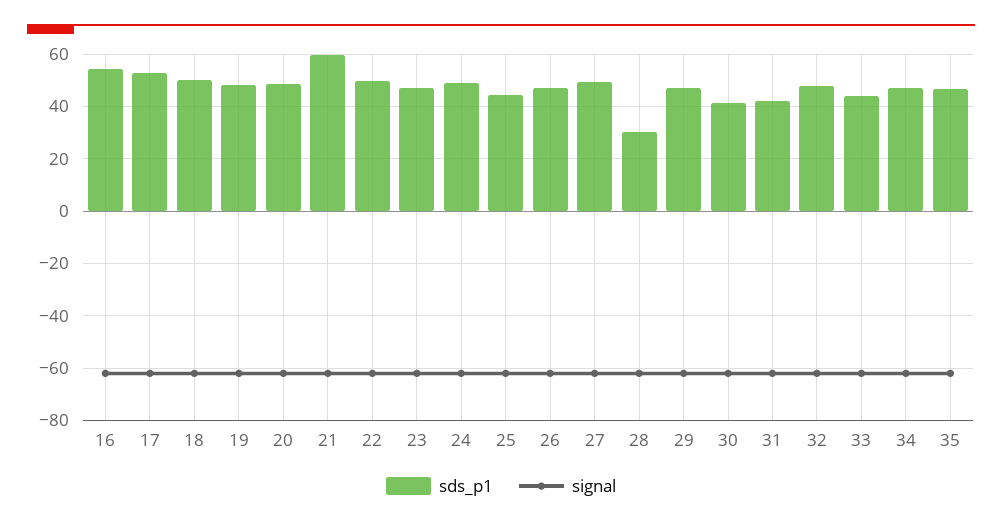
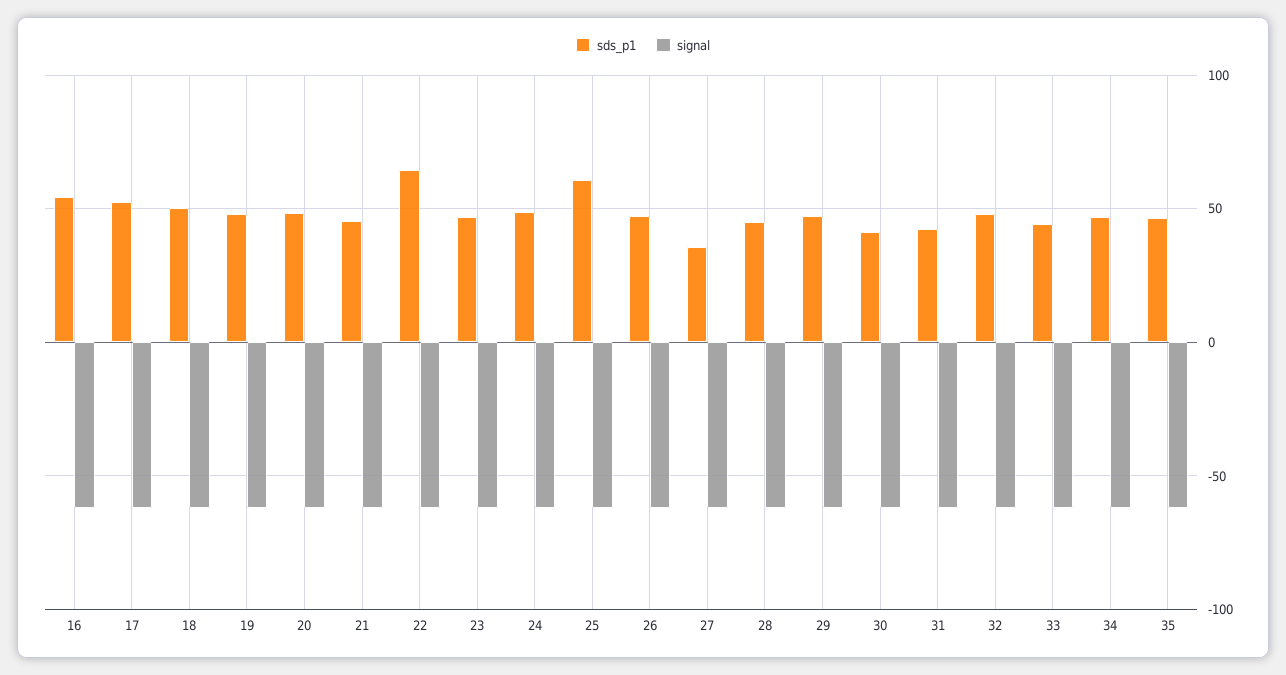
  {
    "sds_p1": {
      "16": 55,
      "17": 52.5,
      "18": 50,
      "19": 47.5,
      "20": 47.5,
-     "21": 60,
+     "21": 45,
-     "22": 50,
+     "22": 65,
      "23": 47.5,
      "24": 50,
-     "25": 45,
+     "25": 60,
      "26": 47.5,
-     "27": 50,
+     "27": 35,
-     "28": 30,
+     "28": 45,
      "29": 47.5,
      "30": 42.5,
      "31": 42.5,
      "32": 47.5,
      "33": 45,
      "34": 47.5,
      "35": 47.5
    },
    "signal": {
      "16": -62.5,
      "17": -62.5,
      "18": -62.5,
      "19": -62.5,
      "20": -62.5,
      "21": -62.5,
      "22": -62.5,
      "23": -62.5,
      "24": -62.5,
      "25": -62.5,
      "26": -62.5,
      "27": -62.5,
      "28": -62.5,
      "29": -62.5,
      "30": -62.5,
      "31": -62.5,
      "32": -62.5,
      "33": -62.5,
      "34": -62.5,
      "35": -62.5
    }
  }

